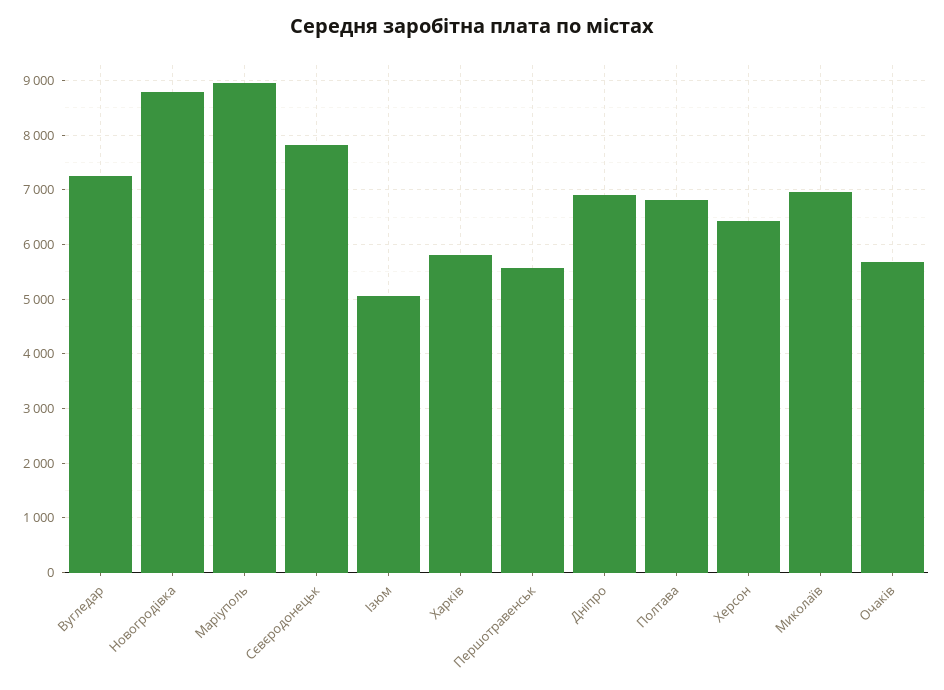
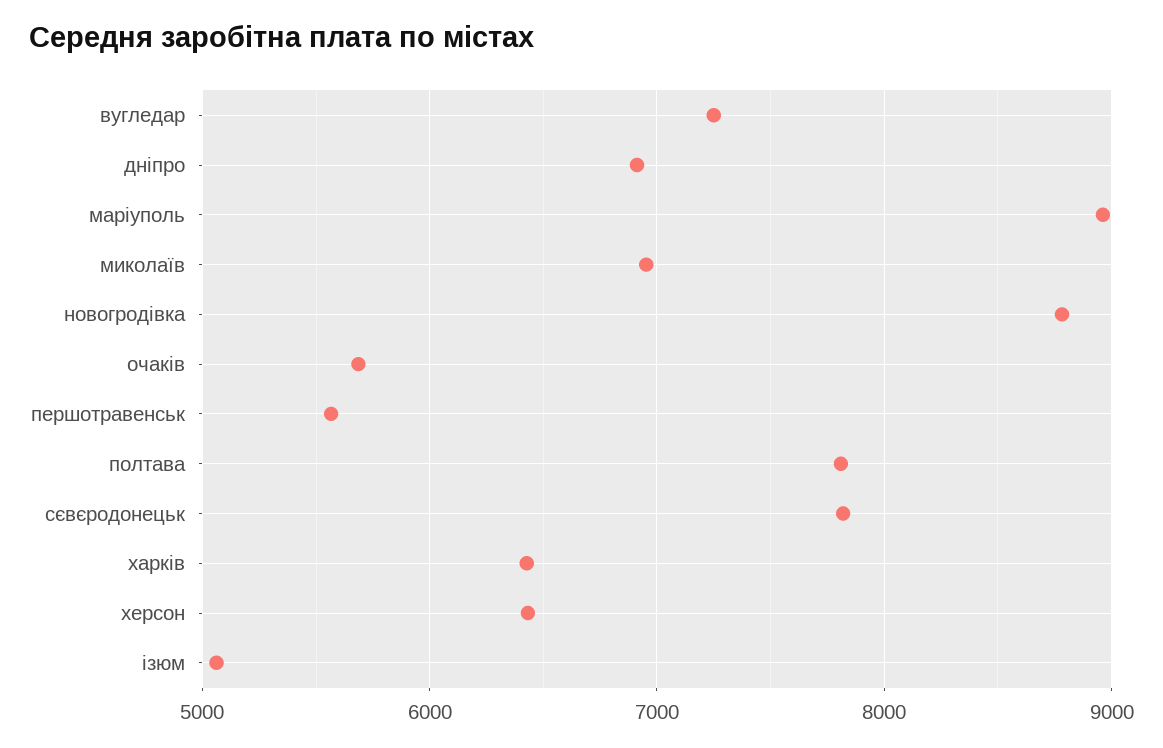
  {
    "Вугледар": 7300,
    "Новогродівка": 8800,
    "Маріуполь": 9000,
    "Сєвєродонецьк": 7800,
    "Ізюм": 5100,
-   "Харків": 5800,
+   "Харків": 6400,
    "Першотравенськ": 5600,
    "Дніпро": 6900,
-   "Полтава": 6800,
+   "Полтава": 7800,
    "Херсон": 6400,
    "Миколаїв": 7000,
    "Очаків": 5700
  }

